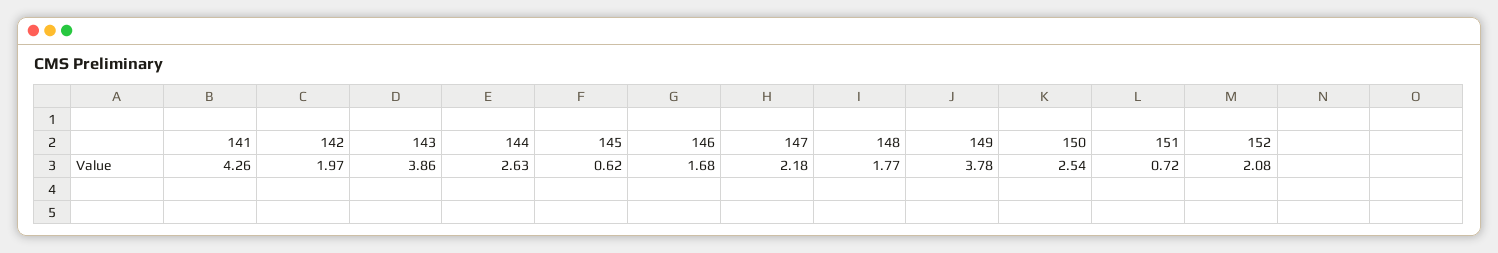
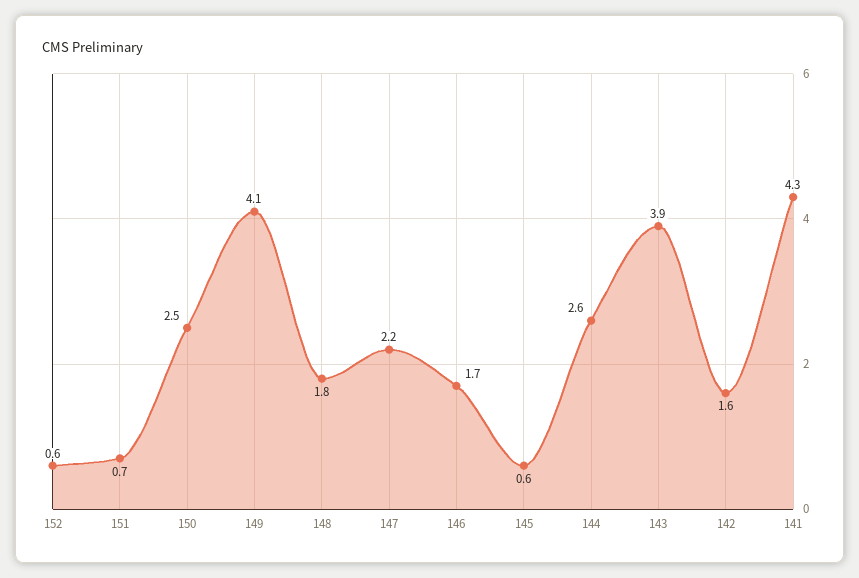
  {
    "141": 4.26,
-   "142": 1.97,
+   "142": 1.6,
    "143": 3.86,
    "144": 2.63,
    "145": 0.62,
    "146": 1.68,
    "147": 2.18,
    "148": 1.77,
-   "149": 3.78,
+   "149": 4.1,
    "150": 2.54,
    "151": 0.72,
-   "152": 2.08
+   "152": 0.6
  }

